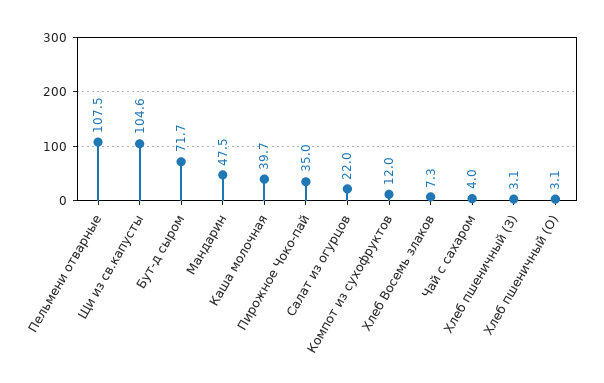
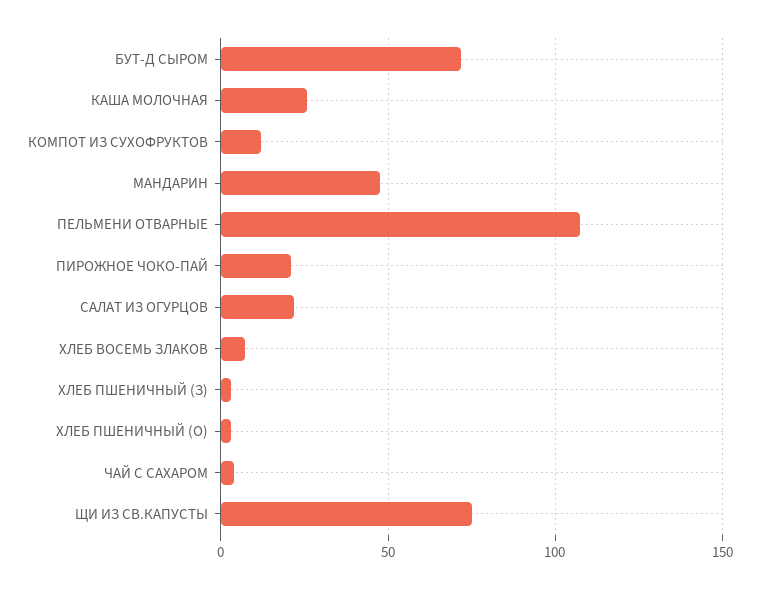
  {
    "Пельмени отварные": 107.5,
-   "Щи из св.капусты": 104.6,
+   "Щи из св.капусты": 75,
    "Бут-д сыром": 71.7,
    "Мандарин": 47.5,
-   "Каша молочная": 39.7,
+   "Каша молочная": 25,
-   "Пирожное Чоко-пай": 35,
+   "Пирожное Чоко-пай": 20,
    "Салат из огурцов": 22,
    "Компот из сухофруктов": 12,
    "Хлеб Восемь злаков": 7.3,
    "Чай с сахаром": 4,
    "Хлеб пшеничный (З)": 3.1,
    "Хлеб пшеничный (О)": 3.1
  }

